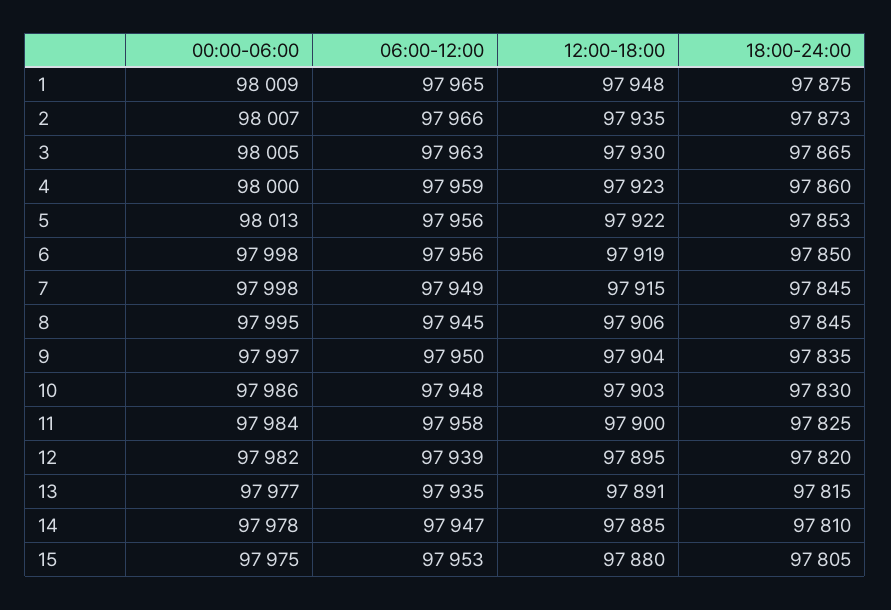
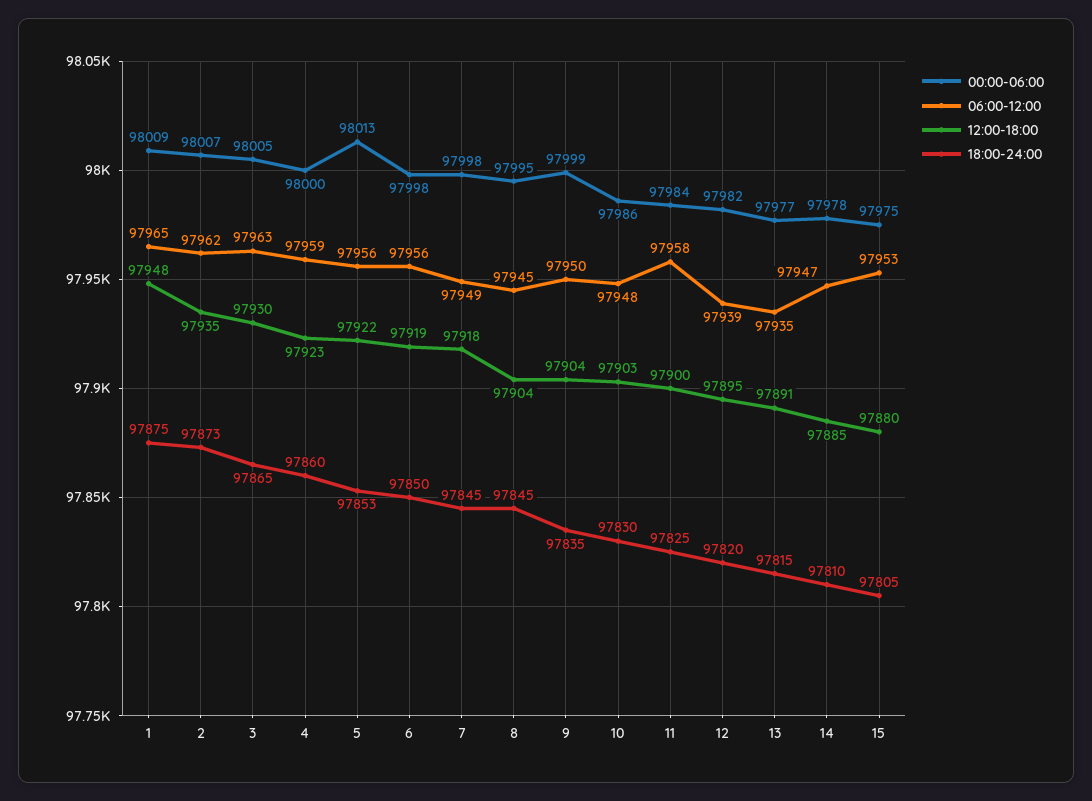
  {
    "00:00-06:00": {
      "1": 98009,
      "2": 98007,
      "3": 98005,
      "4": 98000,
      "5": 98013,
      "6": 97998,
      "7": 97998,
      "8": 97995,
-     "9": 97997,
+     "9": 97999,
      "10": 97986,
      "11": 97984,
      "12": 97982,
      "13": 97977,
      "14": 97978,
      "15": 97975
    },
    "06:00-12:00": {
      "1": 97965,
-     "2": 97966,
+     "2": 97962,
      "3": 97963,
      "4": 97959,
      "5": 97956,
      "6": 97956,
      "7": 97949,
      "8": 97945,
      "9": 97950,
      "10": 97948,
      "11": 97958,
      "12": 97939,
      "13": 97935,
      "14": 97947,
      "15": 97953
    },
    "12:00-18:00": {
      "1": 97948,
      "2": 97935,
      "3": 97930,
      "4": 97923,
      "5": 97922,
      "6": 97919,
-     "7": 97915,
+     "7": 97918,
-     "8": 97906,
+     "8": 97904,
      "9": 97904,
      "10": 97903,
      "11": 97900,
      "12": 97895,
      "13": 97891,
      "14": 97885,
      "15": 97880
    },
    "18:00-24:00": {
      "1": 97875,
      "2": 97873,
      "3": 97865,
      "4": 97860,
      "5": 97853,
      "6": 97850,
      "7": 97845,
      "8": 97845,
      "9": 97835,
      "10": 97830,
      "11": 97825,
      "12": 97820,
      "13": 97815,
      "14": 97810,
      "15": 97805
    }
  }

